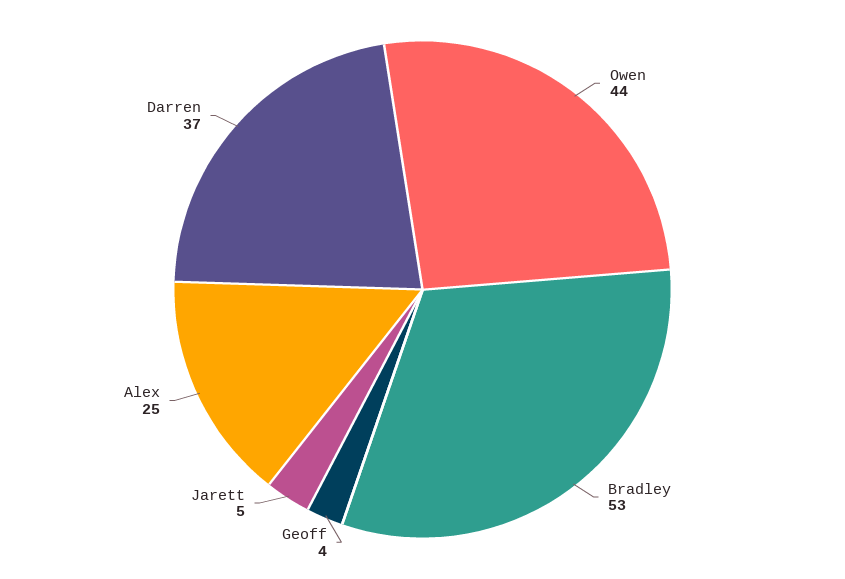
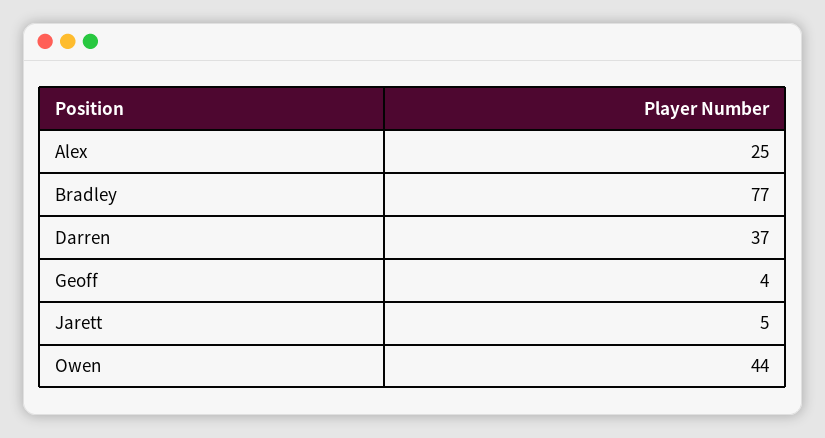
  {
    "Owen": 44,
-   "Bradley": 53,
+   "Bradley": 77,
    "Geoff": 4,
    "Jarett": 5,
    "Alex": 25,
    "Darren": 37
  }

